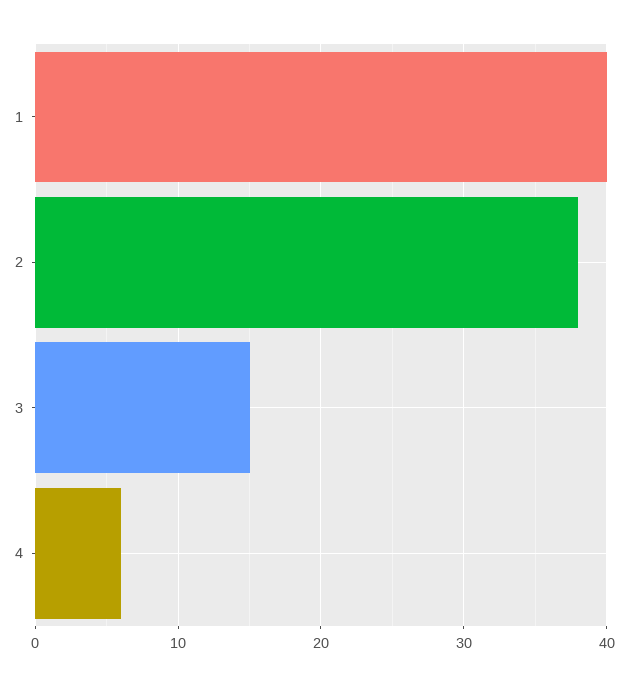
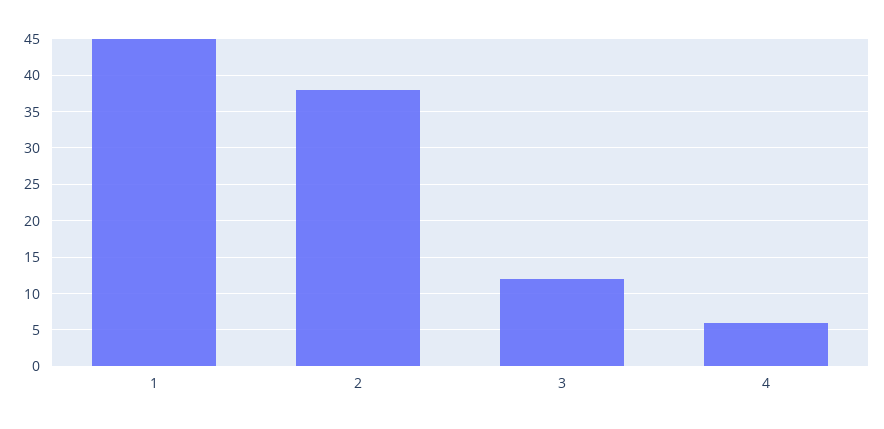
  {
-   "1": 40,
+   "1": 45,
    "2": 38,
-   "3": 15,
+   "3": 12,
    "4": 6
  }

